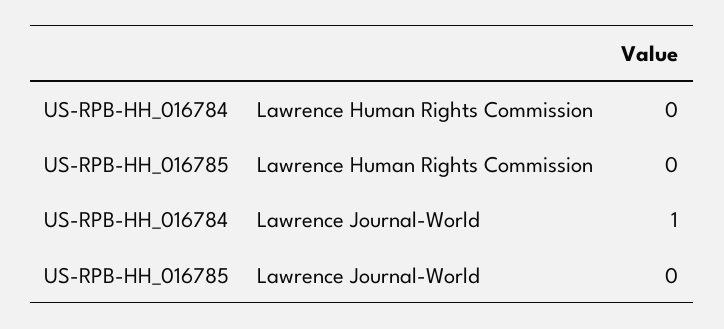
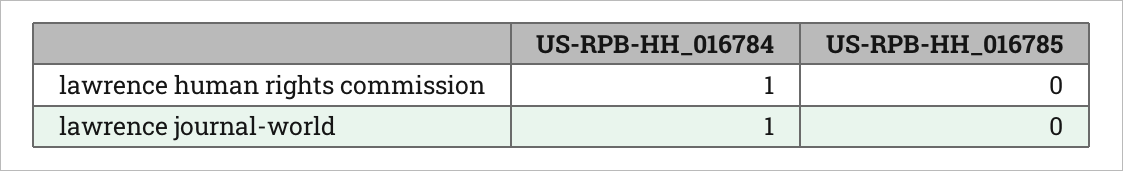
  {
    "US-RPB-HH_016784": {
-     "Lawrence Human Rights Commission": 0,
+     "Lawrence Human Rights Commission": 1,
      "Lawrence Journal-World": 1
    },
    "US-RPB-HH_016785": {
      "Lawrence Human Rights Commission": 0,
      "Lawrence Journal-World": 0
    }
  }

